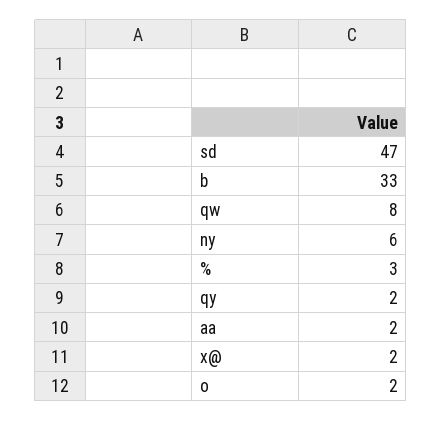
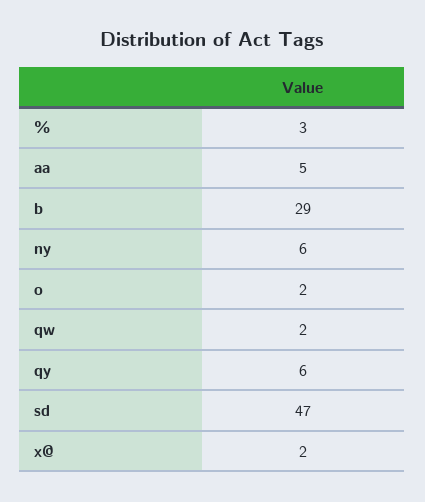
  {
    "sd": 47,
-   "b": 33,
+   "b": 29,
-   "qw": 8,
+   "qw": 2,
    "ny": 6,
    "%": 3,
-   "qy": 2,
+   "qy": 6,
-   "aa": 2,
+   "aa": 5,
    "x@": 2,
    "o": 2
  }

